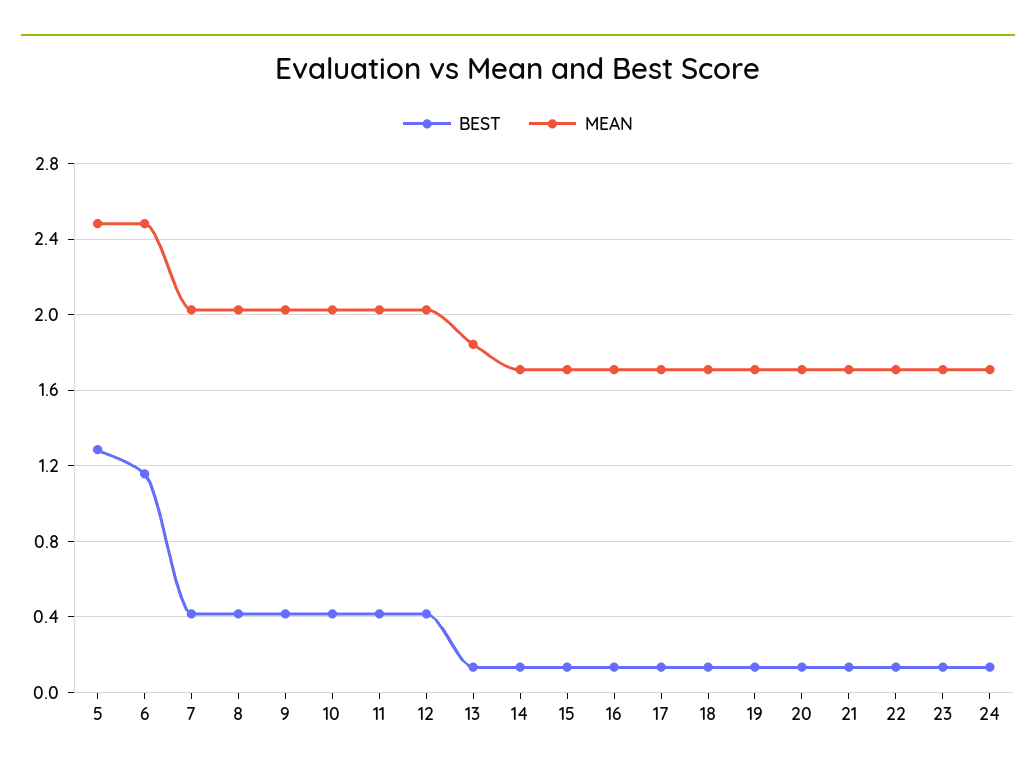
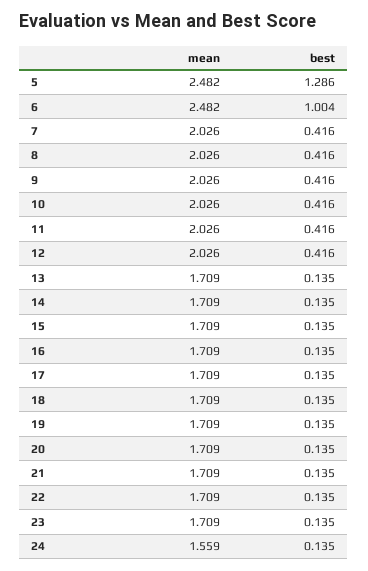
  {
    "BEST": {
      "5": 1.286,
-     "6": 1.15,
+     "6": 1.004,
      "7": 0.416,
      "8": 0.416,
      "9": 0.416,
      "10": 0.416,
      "11": 0.416,
      "12": 0.416,
      "13": 0.135,
      "14": 0.135,
      "15": 0.135,
      "16": 0.135,
      "17": 0.135,
      "18": 0.135,
      "19": 0.135,
      "20": 0.135,
      "21": 0.135,
      "22": 0.135,
      "23": 0.135,
      "24": 0.135
    },
    "MEAN": {
      "5": 2.482,
      "6": 2.482,
      "7": 2.026,
      "8": 2.026,
      "9": 2.026,
      "10": 2.026,
      "11": 2.026,
      "12": 2.026,
-     "13": 1.85,
+     "13": 1.709,
      "14": 1.709,
      "15": 1.709,
      "16": 1.709,
      "17": 1.709,
      "18": 1.709,
      "19": 1.709,
      "20": 1.709,
      "21": 1.709,
      "22": 1.709,
      "23": 1.709,
-     "24": 1.7
+     "24": 1.559
    }
  }

